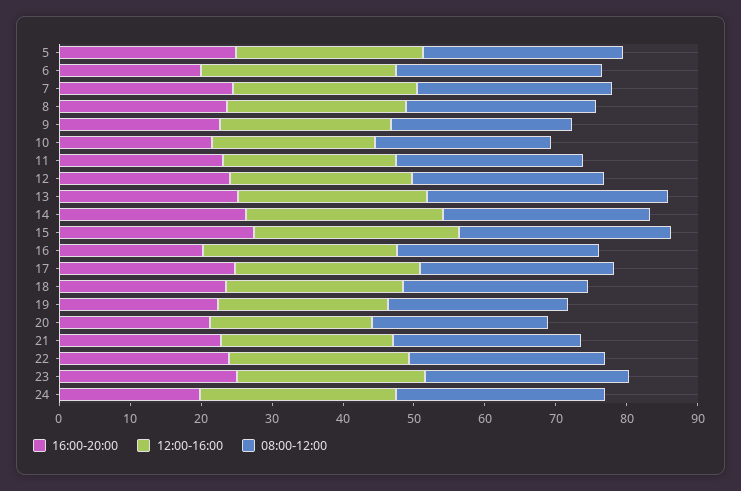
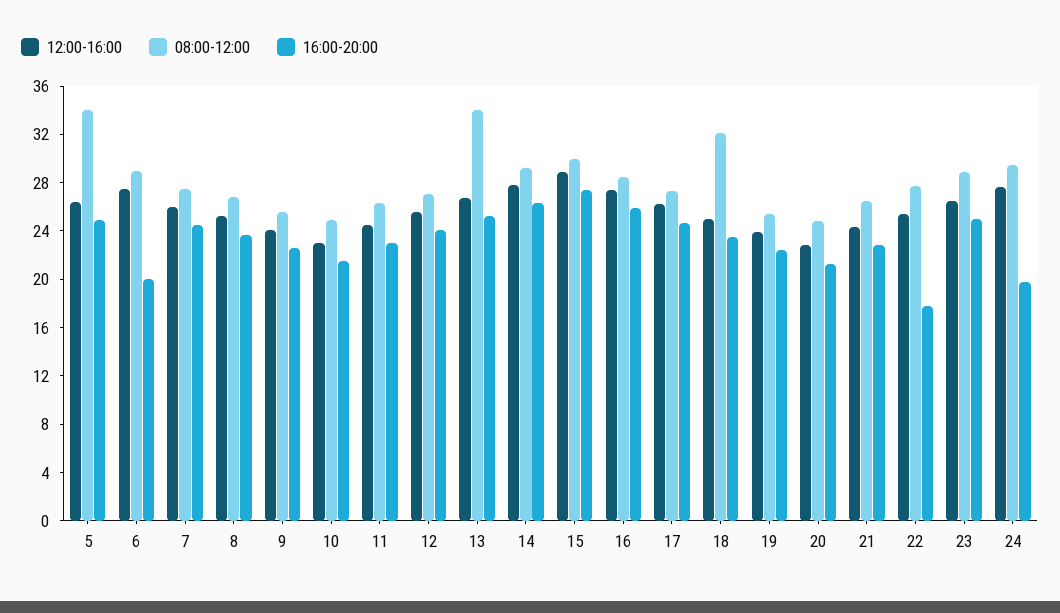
  {
    "16:00-20:00": {
      "5": 25,
      "6": 20,
      "7": 25,
      "8": 24,
      "9": 23,
      "10": 22,
      "11": 23,
      "12": 24,
      "13": 25,
      "14": 26,
      "15": 27,
-     "16": 20,
+     "16": 26,
      "17": 25,
      "18": 24,
      "19": 22,
      "20": 21,
      "21": 23,
-     "22": 24,
+     "22": 18,
      "23": 25,
      "24": 20
    },
    "12:00-16:00": {
      "5": 26,
      "6": 28,
      "7": 26,
      "8": 25,
      "9": 24,
      "10": 23,
      "11": 25,
      "12": 26,
      "13": 27,
      "14": 28,
      "15": 29,
      "16": 27,
      "17": 26,
      "18": 25,
      "19": 24,
      "20": 23,
      "21": 24,
      "22": 25,
      "23": 27,
      "24": 28
    },
    "08:00-12:00": {
-     "5": 28,
+     "5": 34,
      "6": 29,
      "7": 28,
      "8": 27,
      "9": 26,
      "10": 25,
      "11": 26,
      "12": 27,
      "13": 34,
      "14": 29,
      "15": 30,
      "16": 29,
      "17": 27,
-     "18": 26,
+     "18": 32,
      "19": 25,
      "20": 25,
      "21": 27,
      "22": 28,
      "23": 29,
      "24": 30
    }
  }

